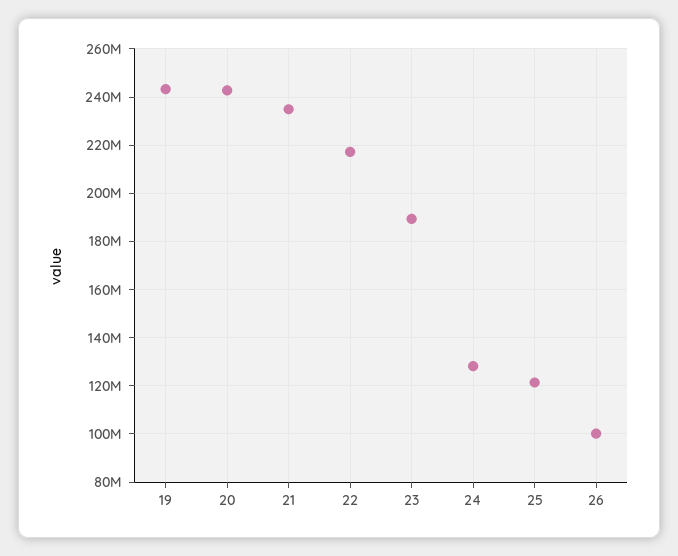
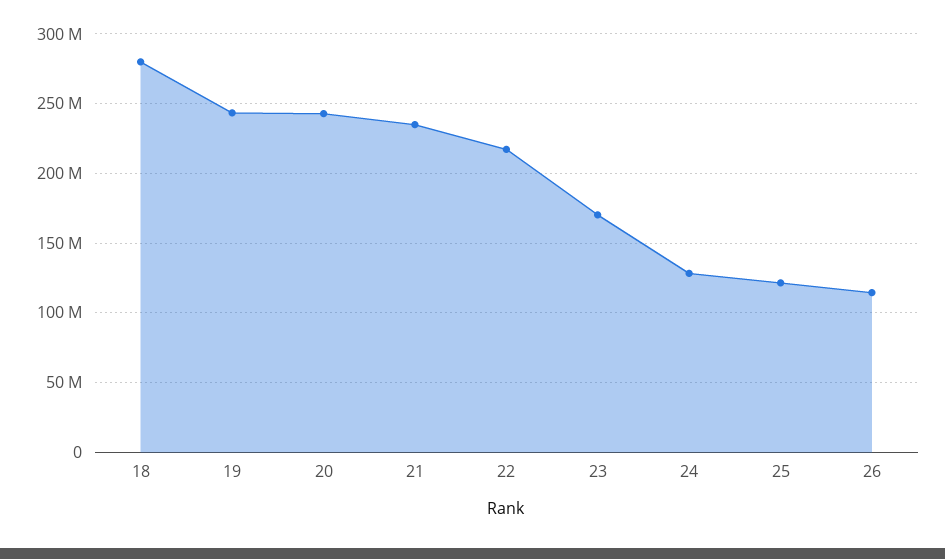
  {
    "19": 242500000,
    "20": 242500000,
    "21": 235000000,
    "22": 217500000,
-   "23": 190000000,
+   "23": 170000000,
    "24": 127500000,
    "25": 122500000,
-   "26": 100000000
+   "26": 115000000,
+   "18": 280000000
  }

